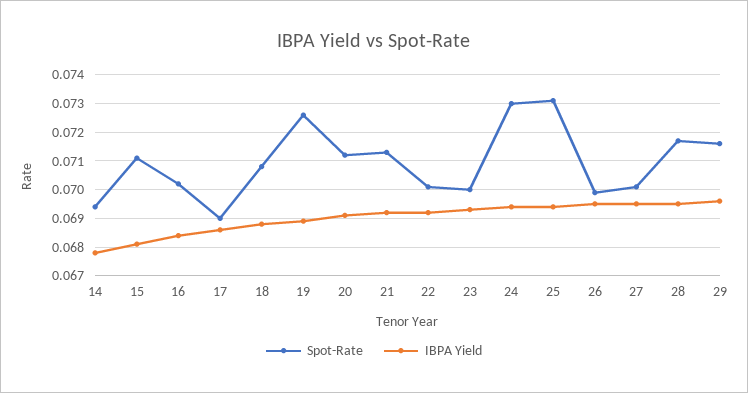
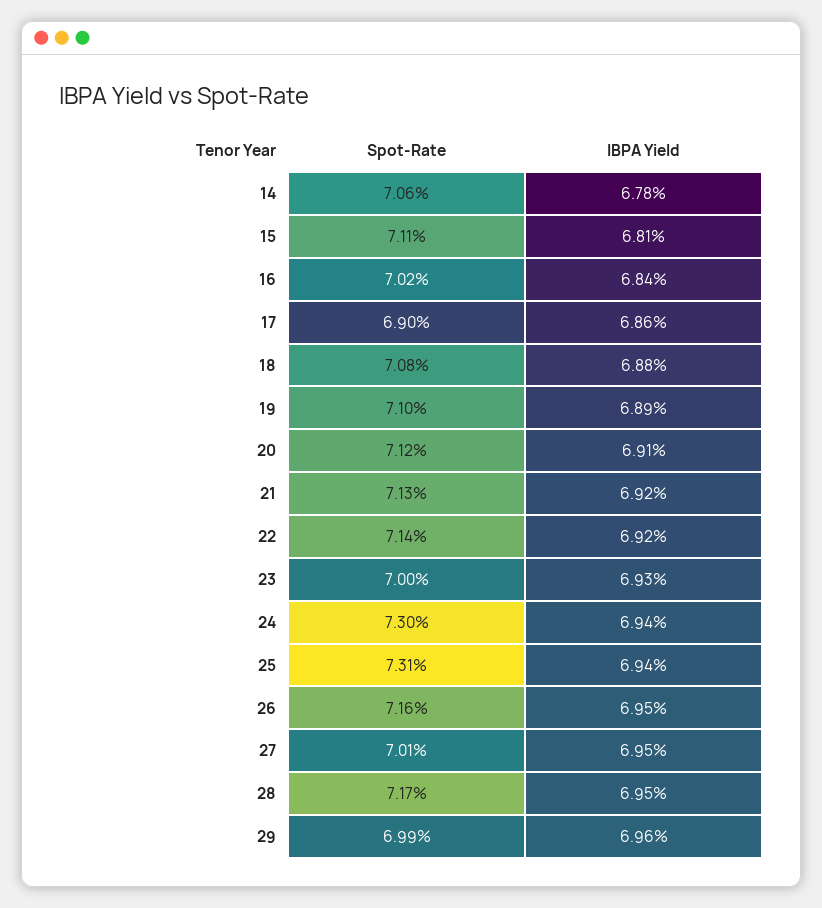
  {
    "Spot-Rate": {
-     "14": 0.0695,
+     "14": 0.0706,
      "15": 0.0711,
      "16": 0.0702,
      "17": 0.069,
      "18": 0.0708,
-     "19": 0.0725,
+     "19": 0.071,
      "20": 0.0712,
      "21": 0.0713,
-     "22": 0.07,
+     "22": 0.0714,
      "23": 0.07,
      "24": 0.073,
      "25": 0.0731,
-     "26": 0.07,
+     "26": 0.0716,
      "27": 0.0701,
      "28": 0.0717,
-     "29": 0.0715
+     "29": 0.0699
    },
    "IBPA Yield": {
      "14": 0.0678,
      "15": 0.0681,
      "16": 0.0684,
      "17": 0.0686,
      "18": 0.0688,
      "19": 0.0689,
      "20": 0.0691,
      "21": 0.0692,
      "22": 0.0692,
      "23": 0.0693,
      "24": 0.0694,
      "25": 0.0694,
      "26": 0.0695,
      "27": 0.0695,
      "28": 0.0695,
      "29": 0.0696
    }
  }

